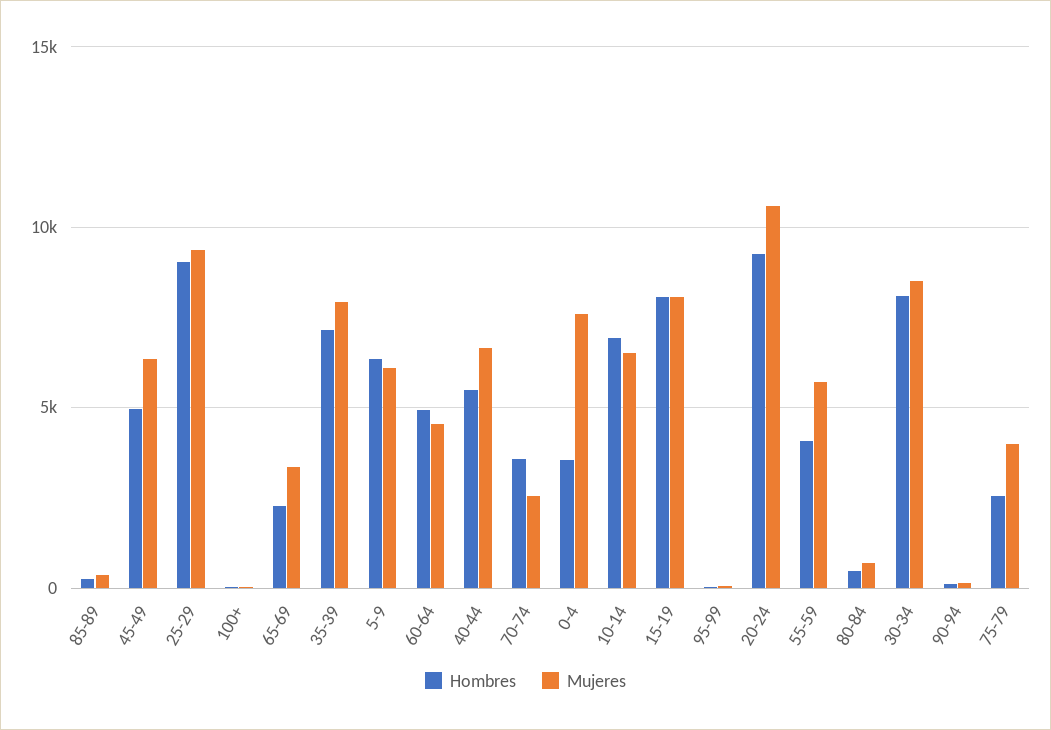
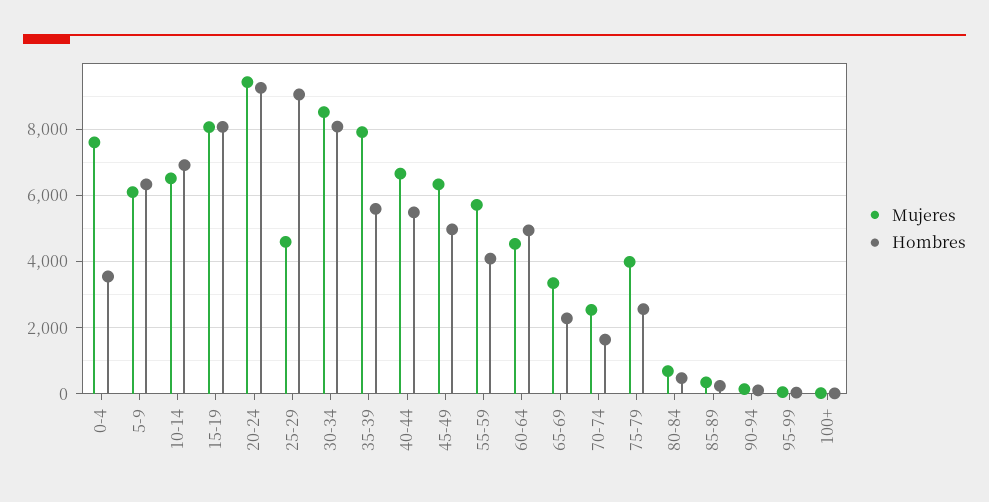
  {
    "Hombres": {
      "85-89": 200,
      "45-49": 5000,
      "25-29": 9000,
      "100+": 0,
      "65-69": 2200,
-     "35-39": 7000,
+     "35-39": 5600,
      "5-9": 6400,
      "60-64": 5000,
      "40-44": 5400,
-     "70-74": 3500,
+     "70-74": 1600,
      "0-4": 3600,
      "10-14": 7000,
      "15-19": 8000,
      "95-99": 0,
      "20-24": 9200,
      "55-59": 4000,
      "80-84": 400,
      "30-34": 8000,
      "90-94": 200,
      "75-79": 2600
    },
    "Mujeres": {
      "85-89": 400,
      "45-49": 6400,
-     "25-29": 9500,
+     "25-29": 4600,
      "100+": 0,
      "65-69": 3400,
      "35-39": 8000,
      "5-9": 6200,
      "60-64": 4600,
      "40-44": 6600,
      "70-74": 2600,
      "0-4": 7600,
      "10-14": 6600,
      "15-19": 8000,
      "95-99": 0,
-     "20-24": 10500,
+     "20-24": 9400,
      "55-59": 5800,
      "80-84": 600,
      "30-34": 8600,
      "90-94": 200,
      "75-79": 4000
    }
  }

